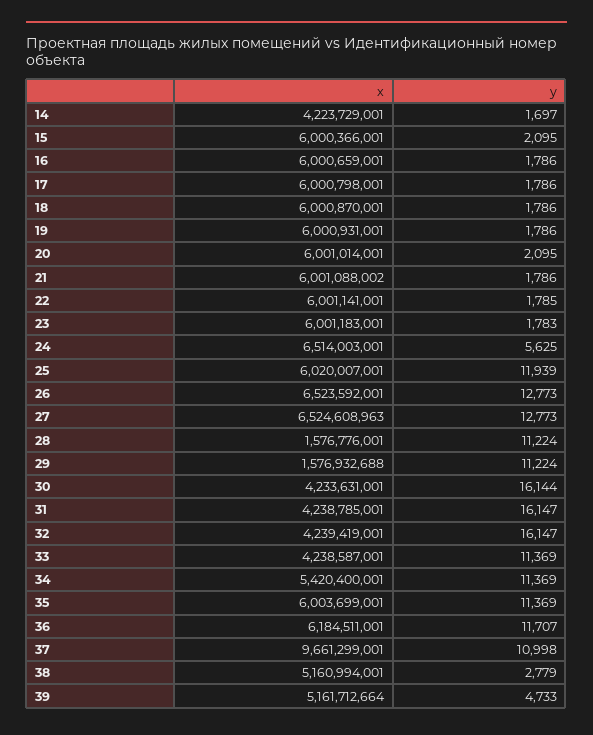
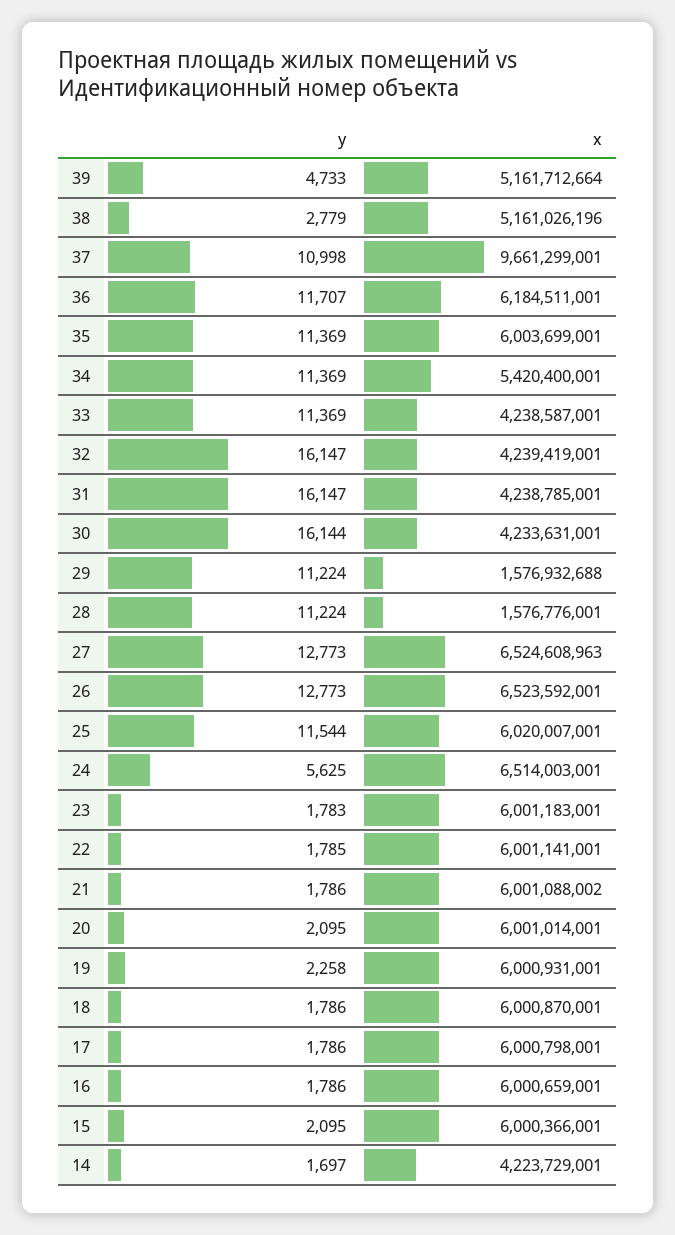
  {
    "x": {
      "14": 4223729001,
      "15": 6000366001,
      "16": 6000659001,
      "17": 6000798001,
      "18": 6000870001,
      "19": 6000931001,
      "20": 6001014001,
      "21": 6001088002,
      "22": 6001141001,
      "23": 6001183001,
      "24": 6514003001,
      "25": 6020007001,
      "26": 6523592001,
      "27": 6524608963,
      "28": 1576776001,
      "29": 1576932688,
      "30": 4233631001,
      "31": 4238785001,
      "32": 4239419001,
      "33": 4238587001,
      "34": 5420400001,
      "35": 6003699001,
      "36": 6184511001,
      "37": 9661299001,
-     "38": 5160994001,
+     "38": 5161026196,
      "39": 5161712664
    },
    "y": {
      "14": 1697,
      "15": 2095,
      "16": 1786,
      "17": 1786,
      "18": 1786,
-     "19": 1786,
+     "19": 2258,
      "20": 2095,
      "21": 1786,
      "22": 1785,
      "23": 1783,
      "24": 5625,
-     "25": 11939,
+     "25": 11544,
      "26": 12773,
      "27": 12773,
      "28": 11224,
      "29": 11224,
      "30": 16144,
      "31": 16147,
      "32": 16147,
      "33": 11369,
      "34": 11369,
      "35": 11369,
      "36": 11707,
      "37": 10998,
      "38": 2779,
      "39": 4733
    }
  }

